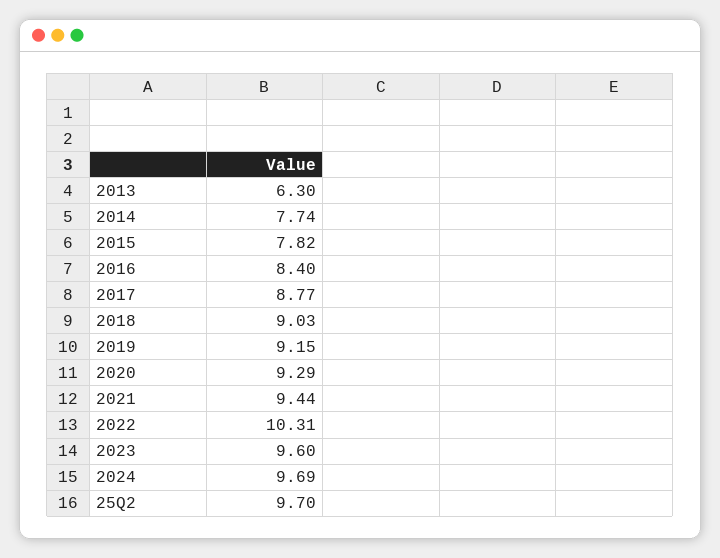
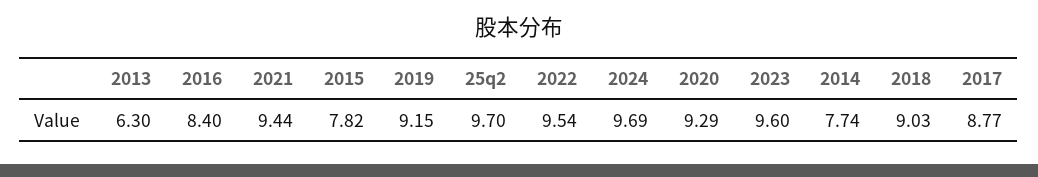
  {
    "2013": 6.3,
    "2014": 7.74,
    "2015": 7.82,
    "2016": 8.4,
    "2017": 8.77,
    "2018": 9.03,
    "2019": 9.15,
    "2020": 9.29,
    "2021": 9.44,
-   "2022": 10.31,
+   "2022": 9.54,
    "2023": 9.6,
    "2024": 9.69,
    "25Q2": 9.7
  }

